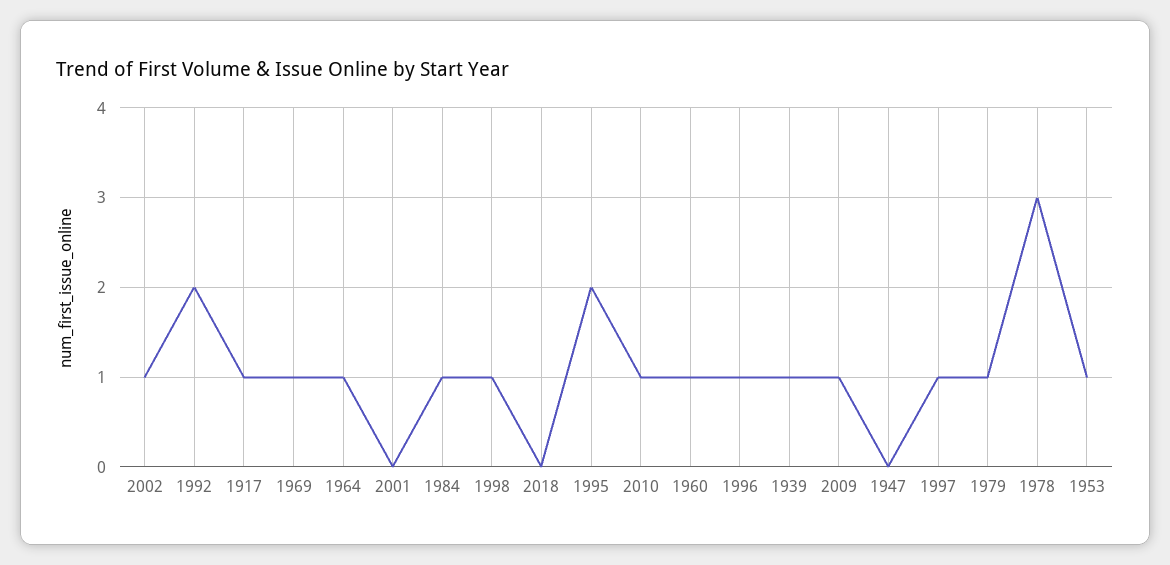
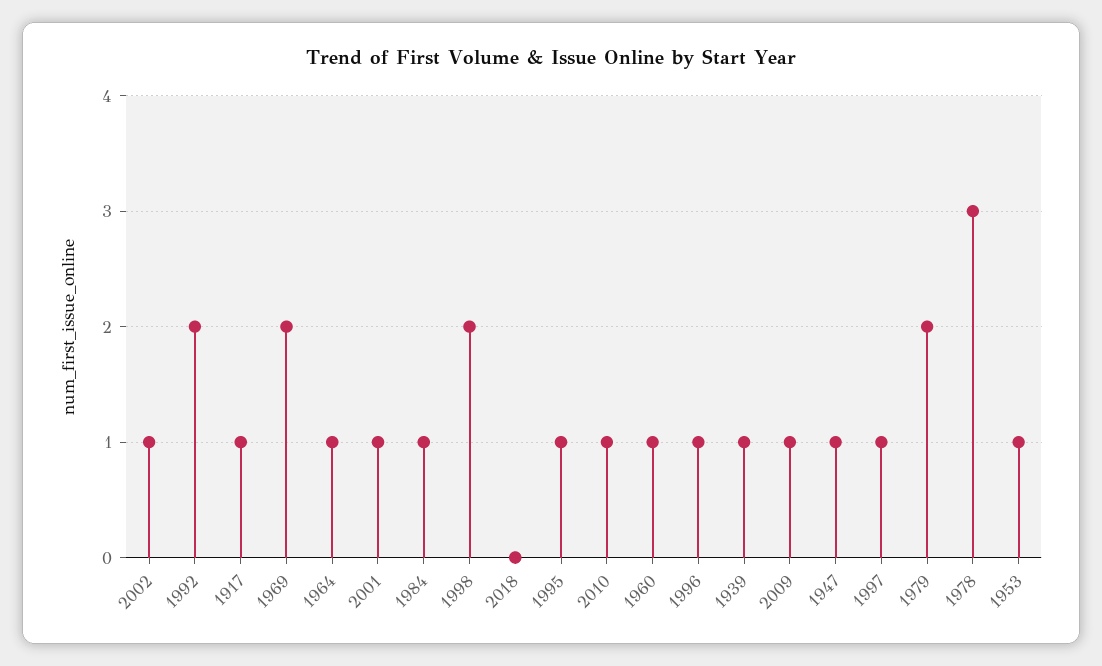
  {
    "2002": 1,
    "1992": 2,
    "1917": 1,
-   "1969": 1,
+   "1969": 2,
    "1964": 1,
-   "2001": 0,
+   "2001": 1,
    "1984": 1,
-   "1998": 1,
+   "1998": 2,
    "2018": 0,
-   "1995": 2,
+   "1995": 1,
    "2010": 1,
    "1960": 1,
    "1996": 1,
    "1939": 1,
    "2009": 1,
-   "1947": 0,
+   "1947": 1,
    "1997": 1,
-   "1979": 1,
+   "1979": 2,
    "1978": 3,
    "1953": 1
  }

